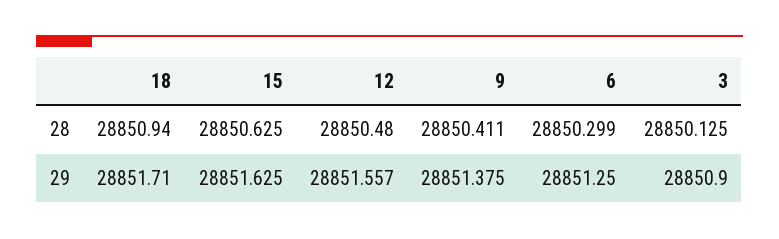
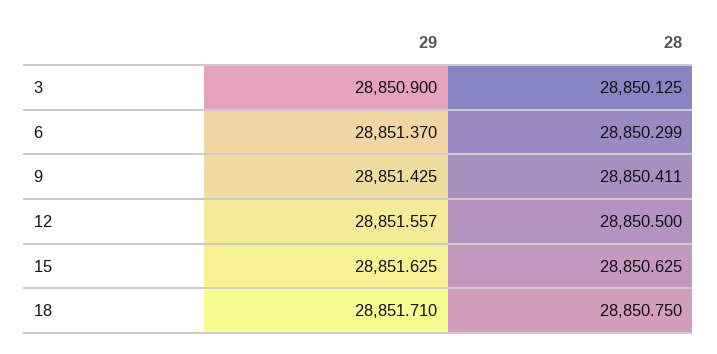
  {
    "18": {
-     "28": 28850.94,
+     "28": 28850.75,
      "29": 28851.71
    },
    "15": {
      "28": 28850.625,
      "29": 28851.625
    },
    "12": {
-     "28": 28850.48,
+     "28": 28850.5,
      "29": 28851.557
    },
    "9": {
      "28": 28850.411,
-     "29": 28851.375
+     "29": 28851.425
    },
    "6": {
      "28": 28850.299,
-     "29": 28851.25
+     "29": 28851.37
    },
    "3": {
      "28": 28850.125,
      "29": 28850.9
    }
  }

